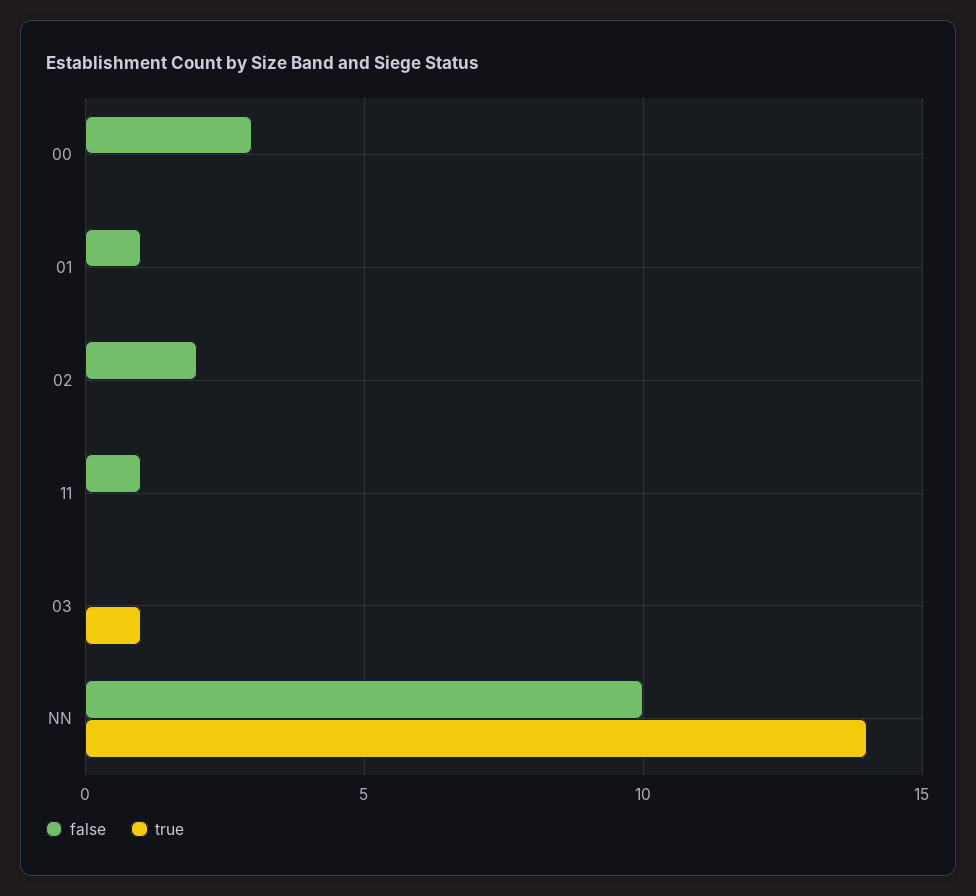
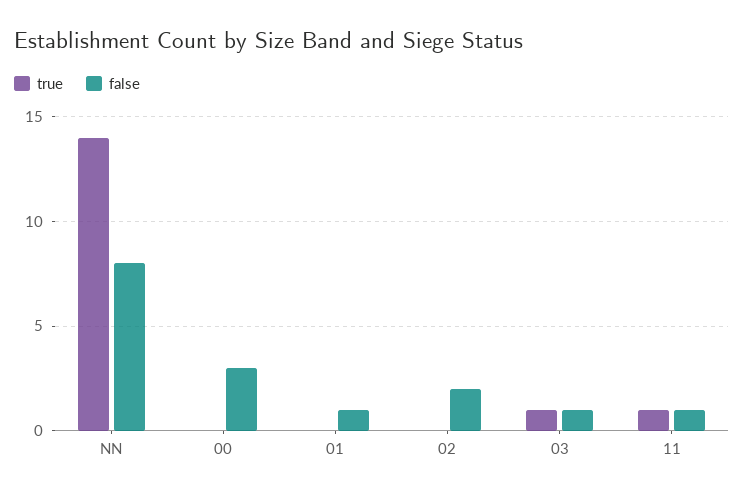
  {
    "false": {
      "00": 3,
      "01": 1,
      "02": 2,
      "11": 1,
-     "03": 0,
+     "03": 1,
-     "NN": 10
+     "NN": 8
    },
    "true": {
      "00": 0,
      "01": 0,
      "02": 0,
-     "11": 0,
+     "11": 1,
      "03": 1,
      "NN": 14
    }
  }

